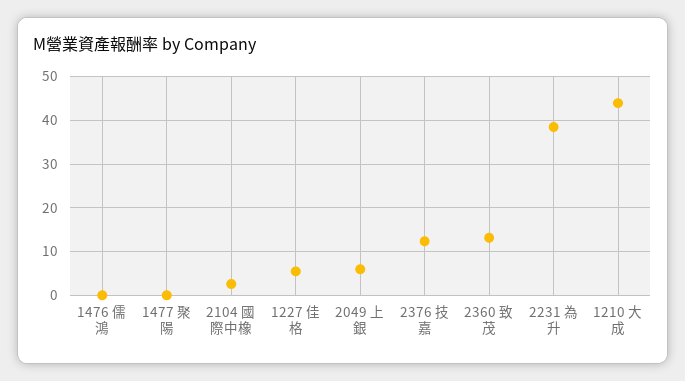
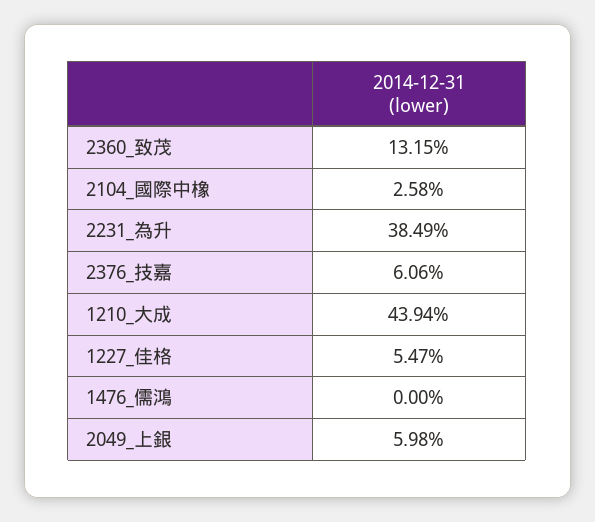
  {
    "1476 儒鴻": 0,
-   "1477 聚陽": 0,
    "2104 國際中橡": 2.58,
    "1227 佳格": 5.47,
    "2049 上銀": 5.98,
-   "2376 技嘉": 12,
+   "2376 技嘉": 6.06,
    "2360 致茂": 13.15,
    "2231 為升": 38.49,
    "1210 大成": 43.94
  }

